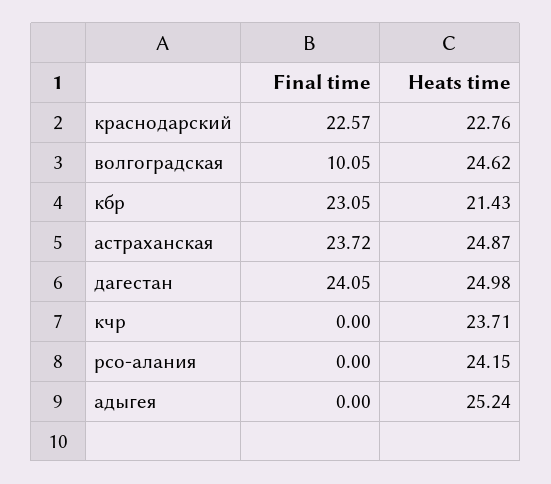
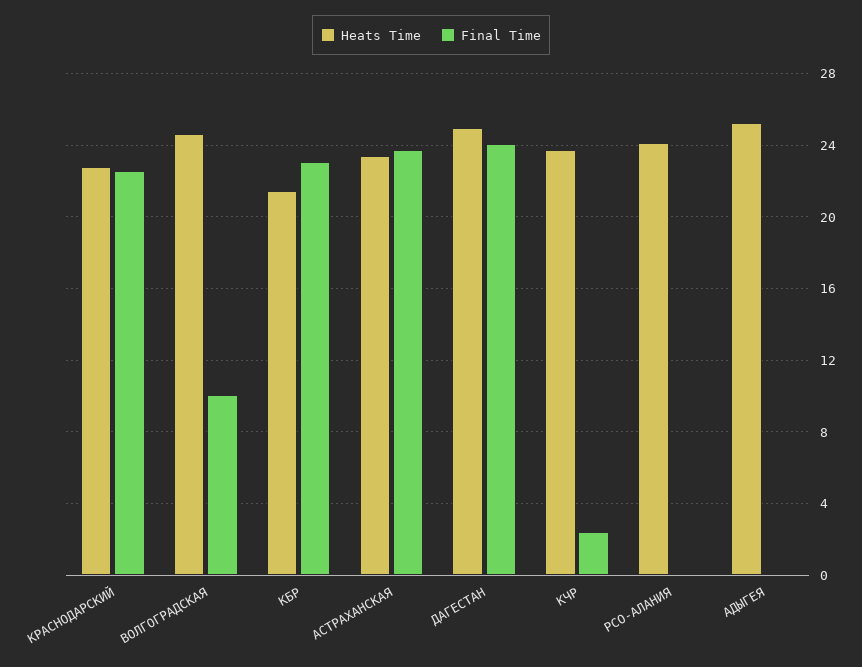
  {
    "Final time": {
      "краснодарский": 22.57,
      "волгоградская": 10.05,
      "кбр": 23.05,
      "астраханская": 23.72,
      "дагестан": 24.05,
-     "кчр": 0,
+     "кчр": 2.5,
      "рсо-алания": 0,
      "адыгея": 0
    },
    "Heats time": {
      "краснодарский": 22.76,
      "волгоградская": 24.62,
      "кбр": 21.43,
-     "астраханская": 24.87,
+     "астраханская": 23.5,
      "дагестан": 24.98,
      "кчр": 23.71,
      "рсо-алания": 24.15,
      "адыгея": 25.24
    }
  }

